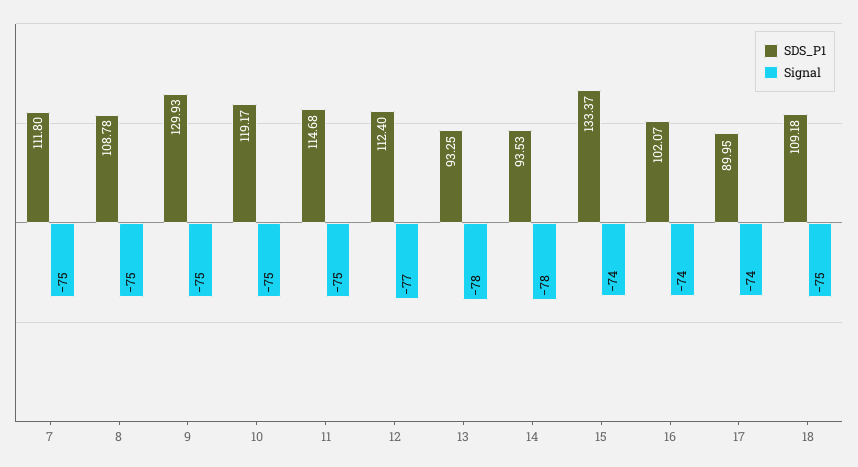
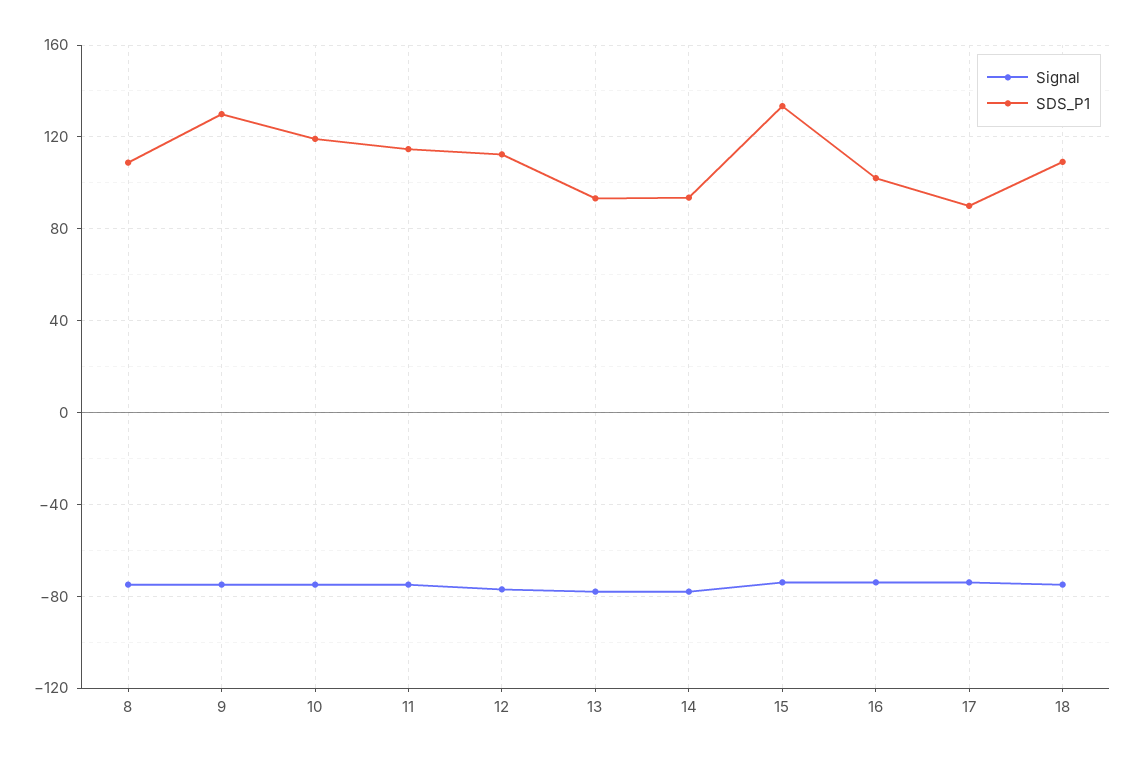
  {
    "SDS_P1": {
-     "7": 111.8,
      "8": 108.78,
      "9": 129.93,
      "10": 119.17,
      "11": 114.68,
      "12": 112.4,
      "13": 93.25,
      "14": 93.53,
      "15": 133.37,
      "16": 102.07,
      "17": 89.95,
      "18": 109.18
    },
    "Signal": {
-     "7": -75,
      "8": -75,
      "9": -75,
      "10": -75,
      "11": -75,
      "12": -77,
      "13": -78,
      "14": -78,
      "15": -74,
      "16": -74,
      "17": -74,
      "18": -75
    }
  }

